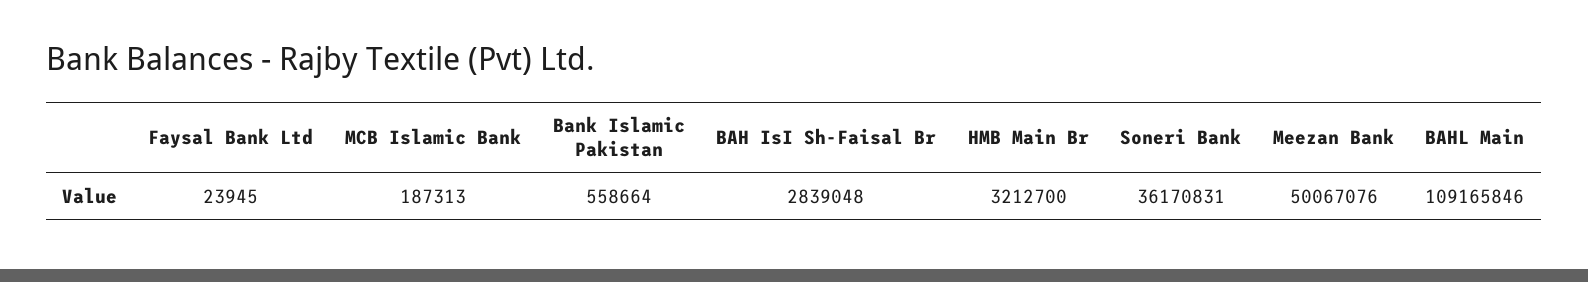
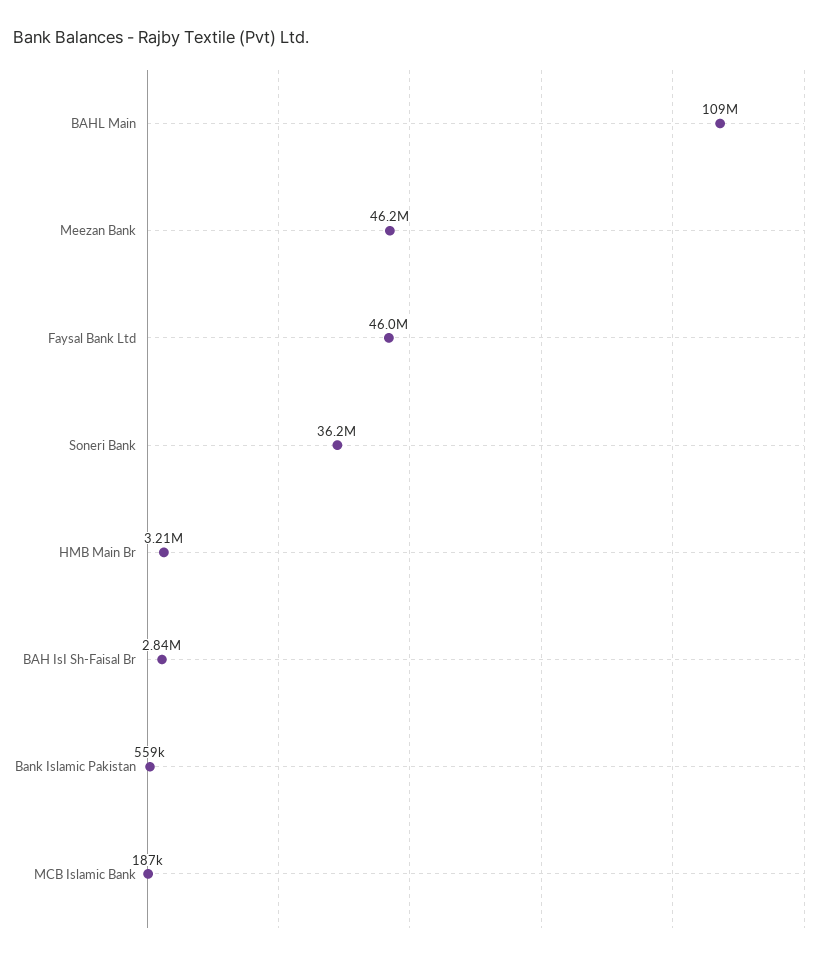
  {
-   "Faysal Bank Ltd": 23945,
+   "Faysal Bank Ltd": 46000000,
    "MCB Islamic Bank": 187313,
    "Bank Islamic Pakistan": 558664,
    "BAH IsI Sh-Faisal Br": 2839048,
    "HMB Main Br": 3212700,
    "Soneri Bank": 36170831,
-   "Meezan Bank": 50067076,
+   "Meezan Bank": 46200000,
    "BAHL Main": 109165846
  }

